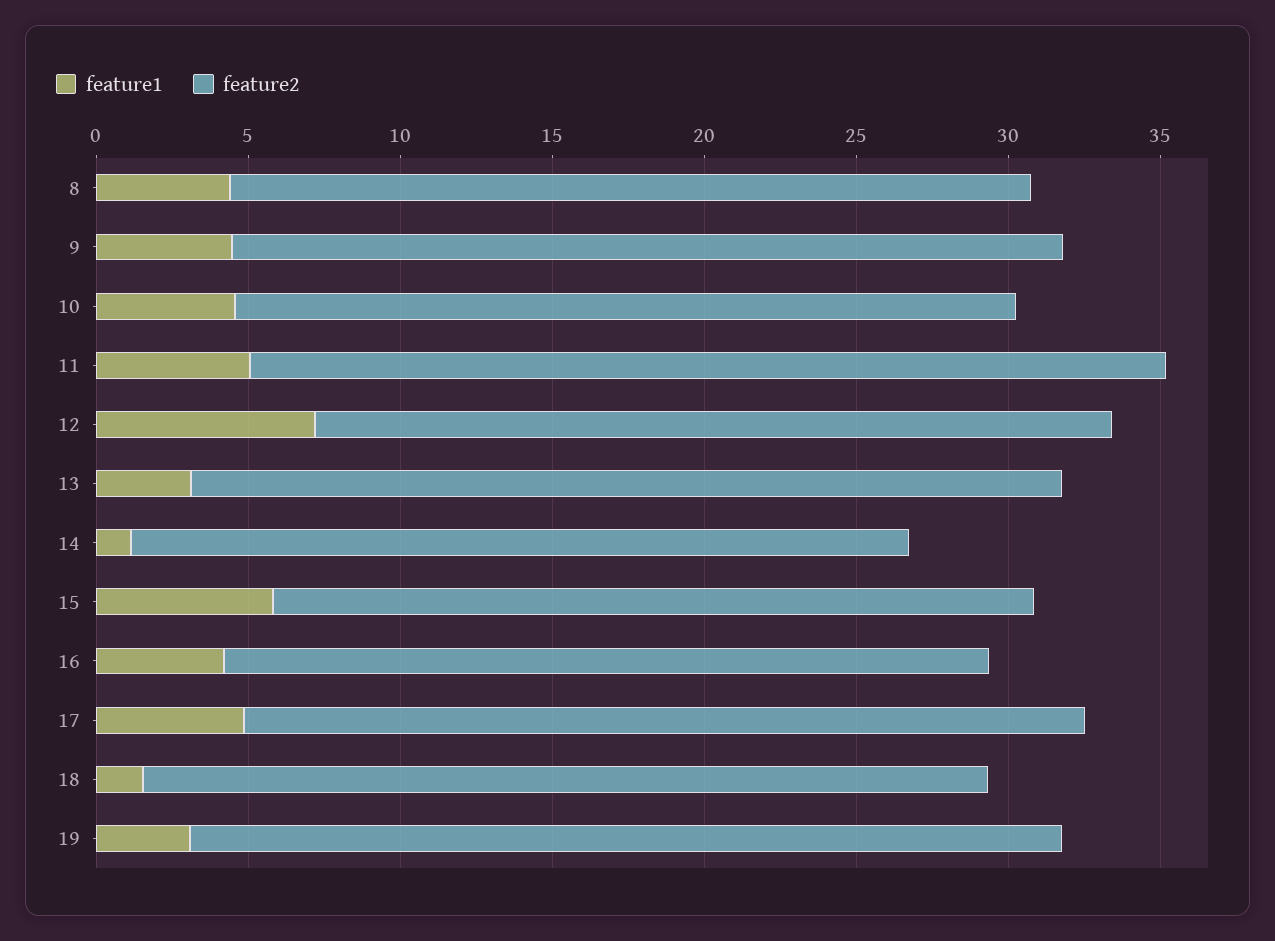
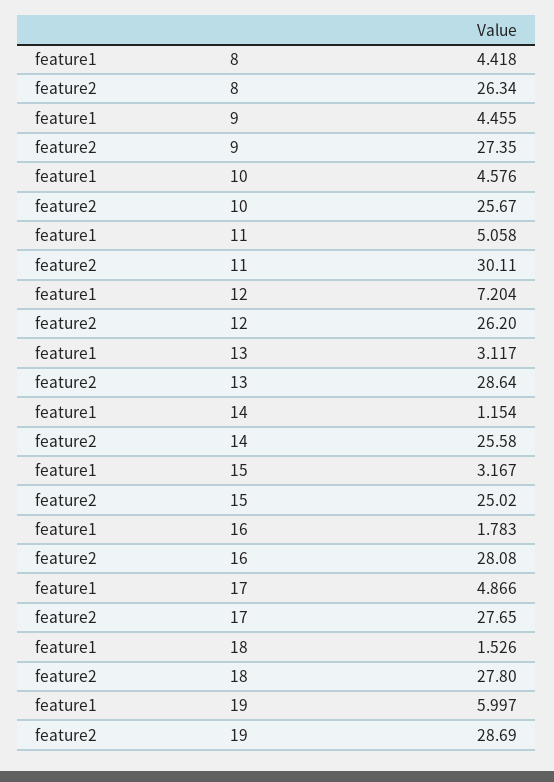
  {
    "feature1": {
      "8": 4.418,
      "9": 4.455,
      "10": 4.576,
      "11": 5.058,
      "12": 7.204,
      "13": 3.117,
      "14": 1.154,
-     "15": 6,
+     "15": 3.167,
-     "16": 4,
+     "16": 1.783,
      "17": 4.866,
      "18": 1.526,
-     "19": 3
+     "19": 5.997
    },
    "feature2": {
      "8": 26.34,
      "9": 27.35,
      "10": 25.67,
      "11": 30.11,
      "12": 26.2,
      "13": 28.64,
      "14": 25.58,
      "15": 25.02,
-     "16": 25,
+     "16": 28.08,
      "17": 27.65,
      "18": 27.8,
      "19": 28.69
    }
  }

